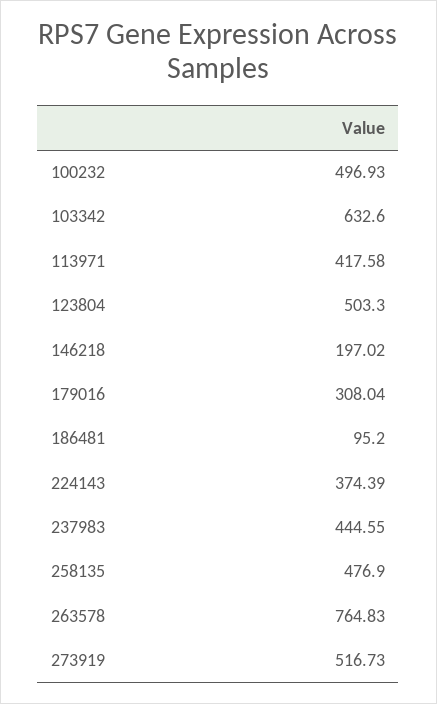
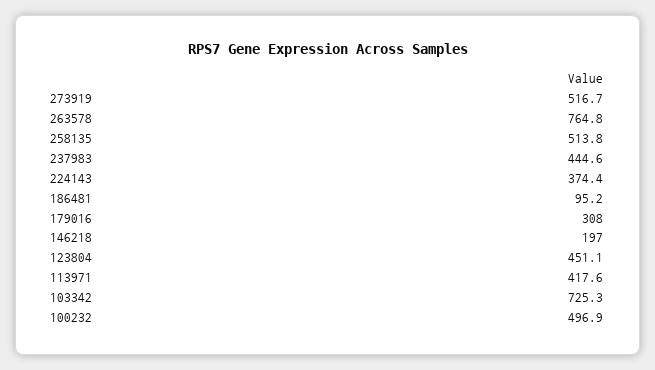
  {
    "100232": 496.93,
-   "103342": 632.6,
+   "103342": 725.3,
    "113971": 417.58,
-   "123804": 503.3,
+   "123804": 451.1,
    "146218": 197.02,
    "179016": 308.04,
    "186481": 95.2,
    "224143": 374.39,
    "237983": 444.55,
-   "258135": 476.9,
+   "258135": 513.8,
    "263578": 764.83,
    "273919": 516.73
  }

